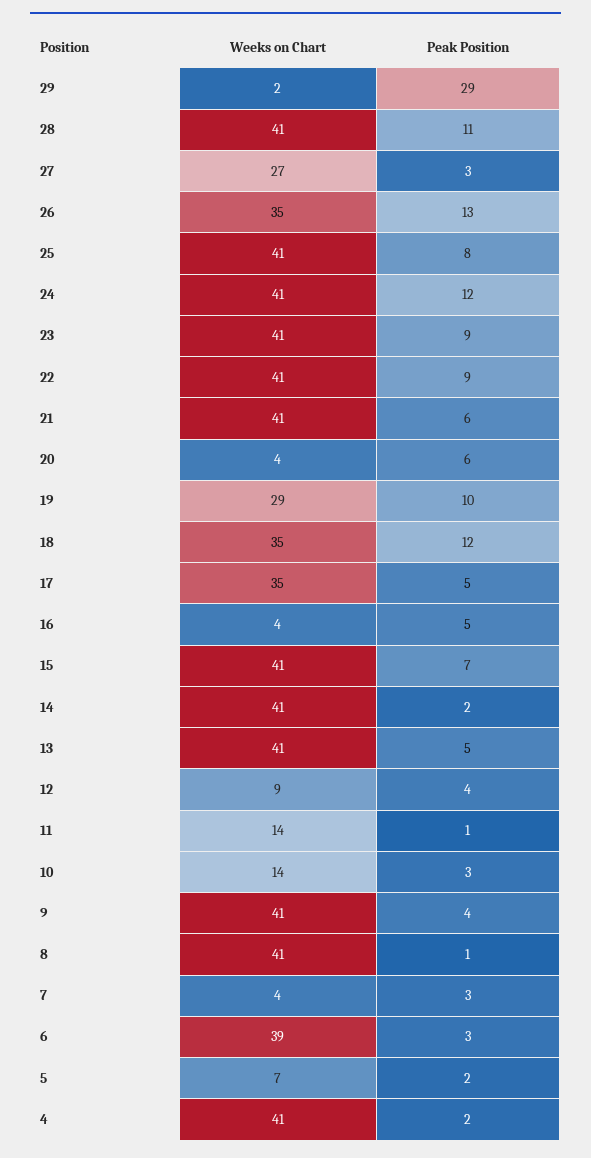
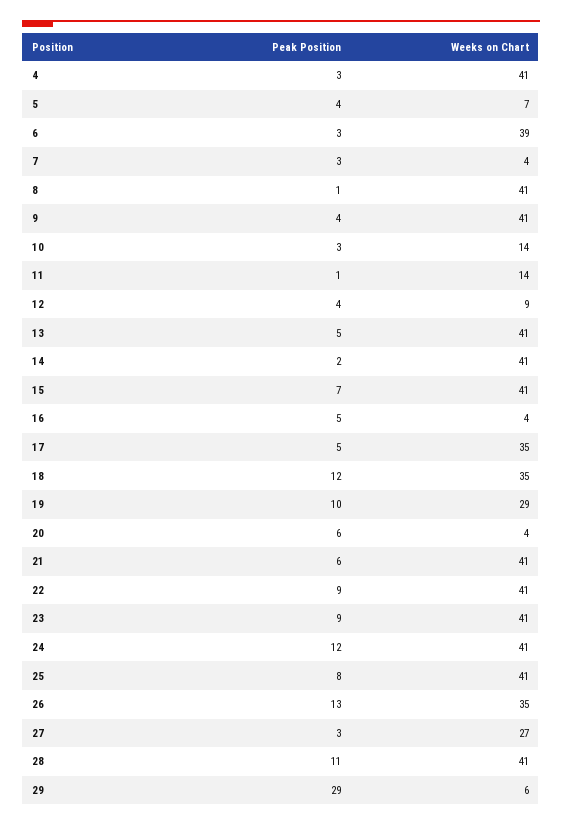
  {
    "Weeks on Chart": {
-     "29": 2,
+     "29": 6,
      "28": 41,
      "27": 27,
      "26": 35,
      "25": 41,
      "24": 41,
      "23": 41,
      "22": 41,
      "21": 41,
      "20": 4,
      "19": 29,
      "18": 35,
      "17": 35,
      "16": 4,
      "15": 41,
      "14": 41,
      "13": 41,
      "12": 9,
      "11": 14,
      "10": 14,
      "9": 41,
      "8": 41,
      "7": 4,
      "6": 39,
      "5": 7,
      "4": 41
    },
    "Peak Position": {
      "29": 29,
      "28": 11,
      "27": 3,
      "26": 13,
      "25": 8,
      "24": 12,
      "23": 9,
      "22": 9,
      "21": 6,
      "20": 6,
      "19": 10,
      "18": 12,
      "17": 5,
      "16": 5,
      "15": 7,
      "14": 2,
      "13": 5,
      "12": 4,
      "11": 1,
      "10": 3,
      "9": 4,
      "8": 1,
      "7": 3,
      "6": 3,
-     "5": 2,
+     "5": 4,
-     "4": 2
+     "4": 3
    }
  }

